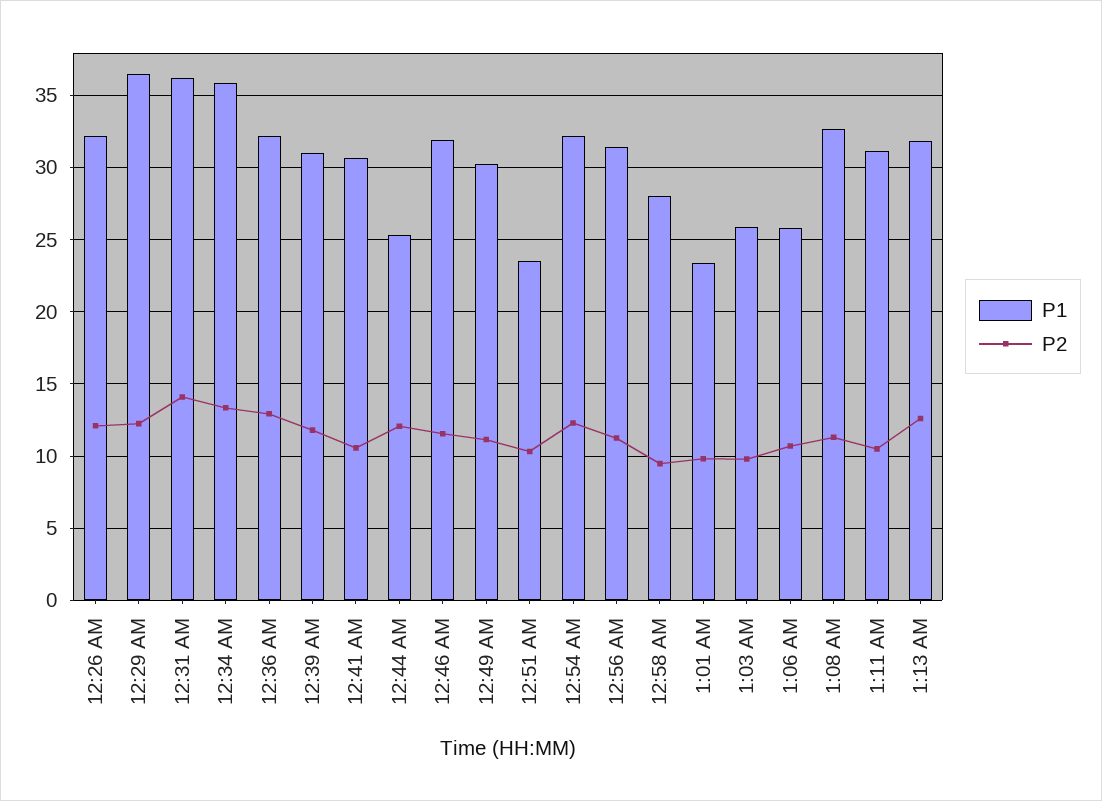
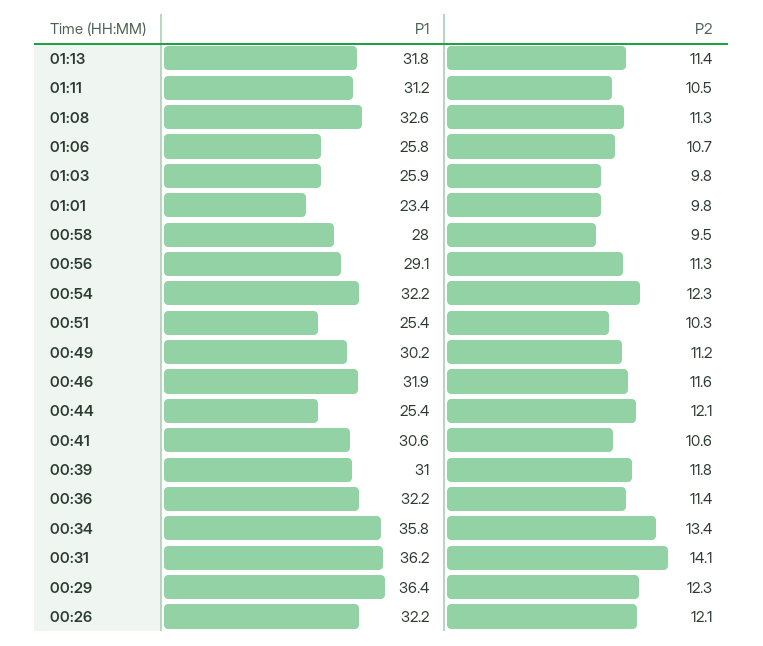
  {
    "P1": {
      "12:26 AM": 32.2,
      "12:29 AM": 36.4,
      "12:31 AM": 36.2,
      "12:34 AM": 35.8,
      "12:36 AM": 32.2,
      "12:39 AM": 31,
      "12:41 AM": 30.6,
      "12:44 AM": 25.4,
      "12:46 AM": 31.9,
      "12:49 AM": 30.2,
-     "12:51 AM": 23.5,
+     "12:51 AM": 25.4,
      "12:54 AM": 32.2,
-     "12:56 AM": 31.5,
+     "12:56 AM": 29.1,
      "12:58 AM": 28,
      "1:01 AM": 23.4,
      "1:03 AM": 25.9,
      "1:06 AM": 25.8,
      "1:08 AM": 32.6,
      "1:11 AM": 31.2,
      "1:13 AM": 31.8
    },
    "P2": {
      "12:26 AM": 12.1,
      "12:29 AM": 12.3,
      "12:31 AM": 14.1,
      "12:34 AM": 13.4,
-     "12:36 AM": 13,
+     "12:36 AM": 11.4,
      "12:39 AM": 11.8,
      "12:41 AM": 10.6,
      "12:44 AM": 12.1,
      "12:46 AM": 11.6,
      "12:49 AM": 11.2,
      "12:51 AM": 10.3,
      "12:54 AM": 12.3,
      "12:56 AM": 11.3,
      "12:58 AM": 9.5,
      "1:01 AM": 9.8,
      "1:03 AM": 9.8,
      "1:06 AM": 10.7,
      "1:08 AM": 11.3,
      "1:11 AM": 10.5,
-     "1:13 AM": 12.5
+     "1:13 AM": 11.4
    }
  }

